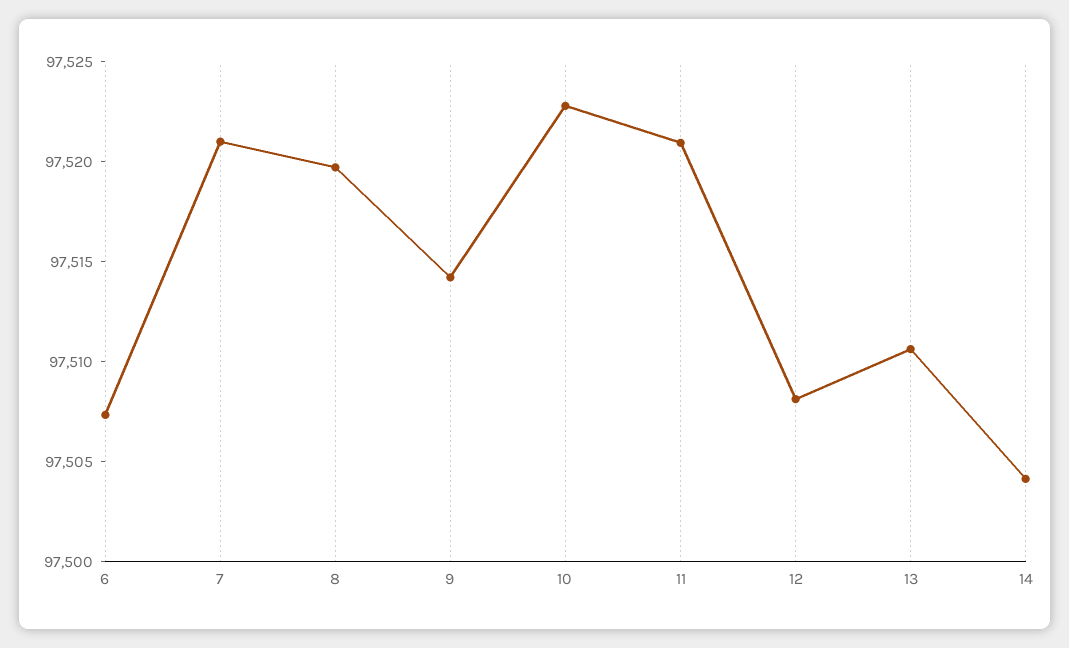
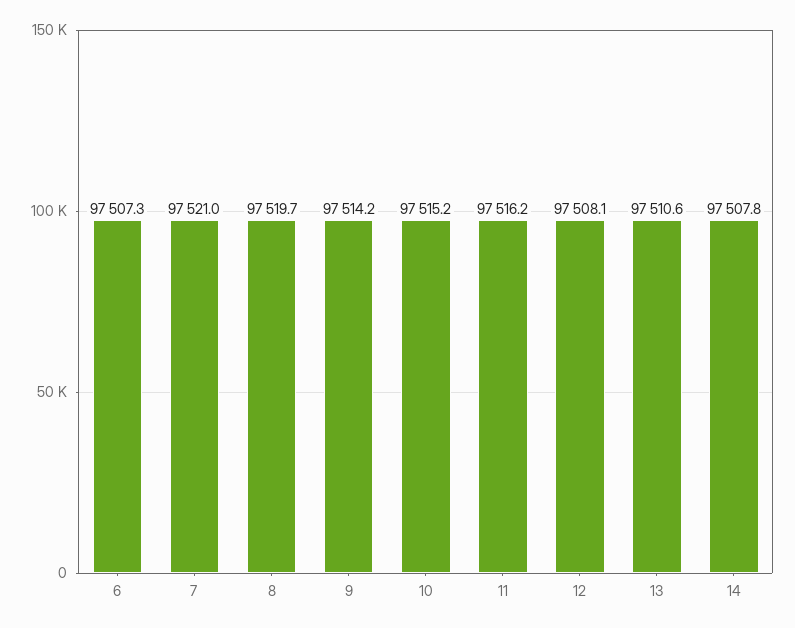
  {
    "6": 97507.3,
    "7": 97521,
    "8": 97519.7,
    "9": 97514.2,
-   "10": 97523,
+   "10": 97515.2,
-   "11": 97521,
+   "11": 97516.2,
    "12": 97508.1,
    "13": 97510.6,
-   "14": 97504
+   "14": 97507.8
  }

